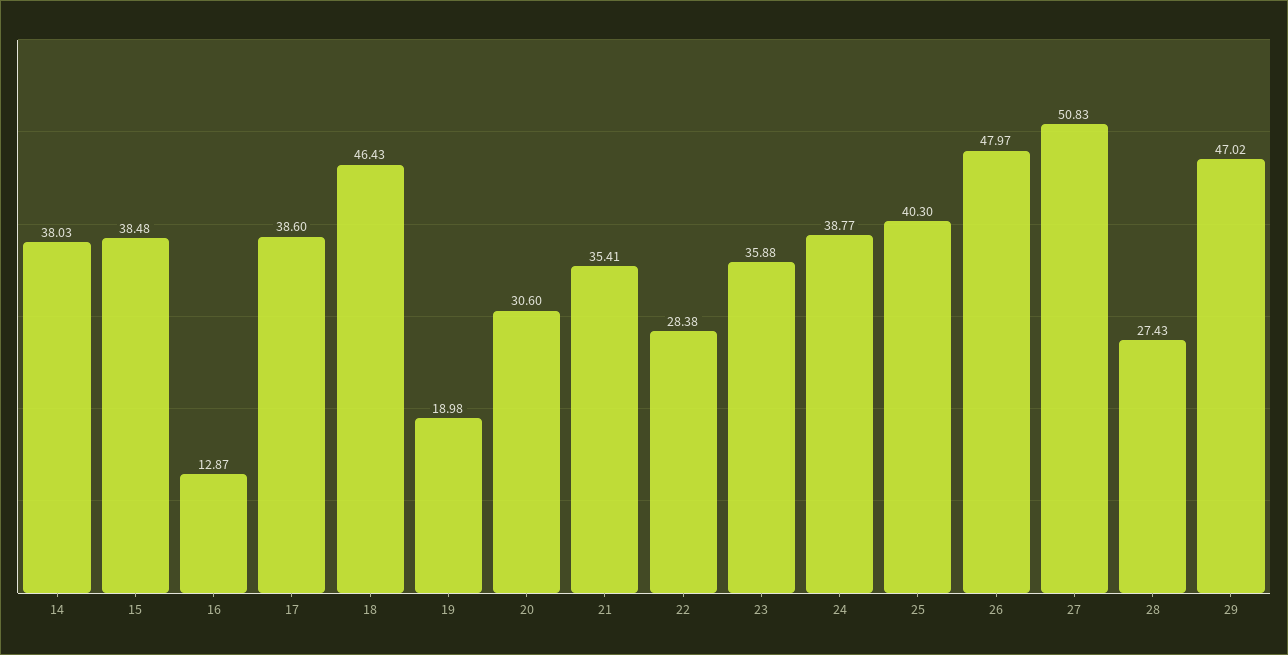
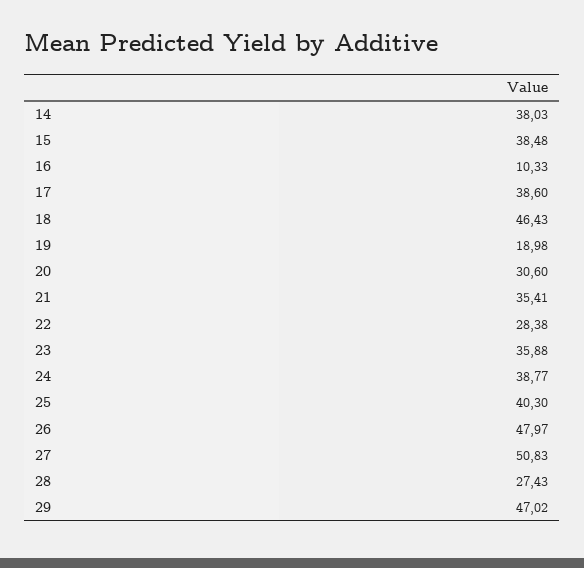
  {
    "14": 38.03,
    "15": 38.48,
-   "16": 12.87,
+   "16": 10.33,
    "17": 38.6,
    "18": 46.43,
    "19": 18.98,
    "20": 30.6,
    "21": 35.41,
    "22": 28.38,
    "23": 35.88,
    "24": 38.77,
    "25": 40.3,
    "26": 47.97,
    "27": 50.83,
    "28": 27.43,
    "29": 47.02
  }

